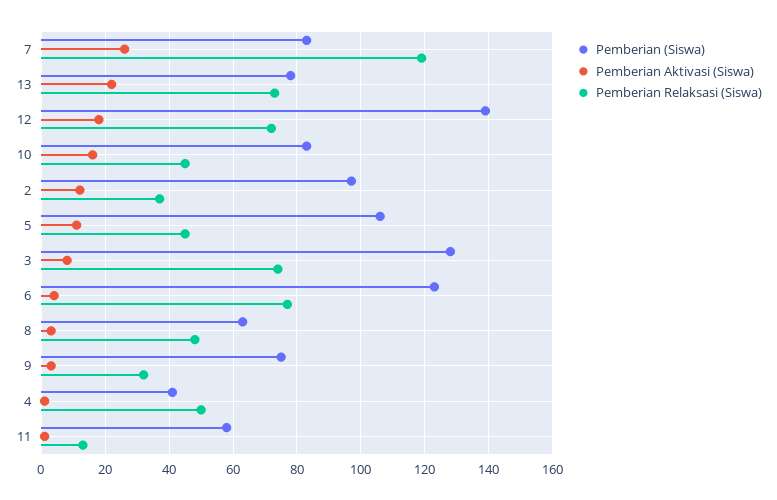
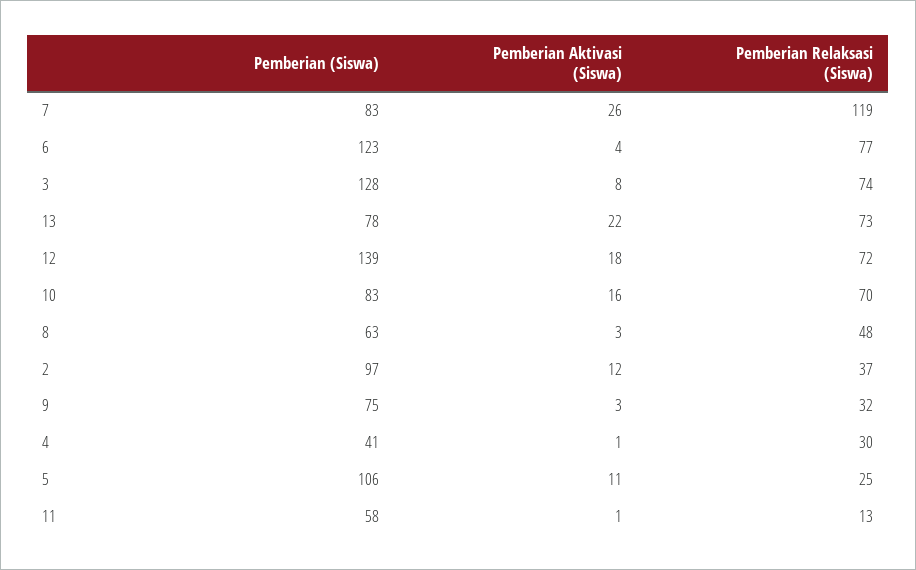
  {
    "Pemberian (Siswa)": {
      "7": 83,
      "13": 78,
      "12": 139,
      "10": 83,
      "2": 97,
      "5": 106,
      "3": 128,
      "6": 123,
      "8": 63,
      "9": 75,
      "4": 41,
      "11": 58
    },
    "Pemberian Aktivasi (Siswa)": {
      "7": 26,
      "13": 22,
      "12": 18,
      "10": 16,
      "2": 12,
      "5": 11,
      "3": 8,
      "6": 4,
      "8": 3,
      "9": 3,
      "4": 1,
      "11": 1
    },
    "Pemberian Relaksasi (Siswa)": {
      "7": 119,
      "13": 73,
      "12": 72,
-     "10": 45,
+     "10": 70,
      "2": 37,
-     "5": 45,
+     "5": 25,
      "3": 74,
      "6": 77,
      "8": 48,
      "9": 32,
-     "4": 50,
+     "4": 30,
      "11": 13
    }
  }

